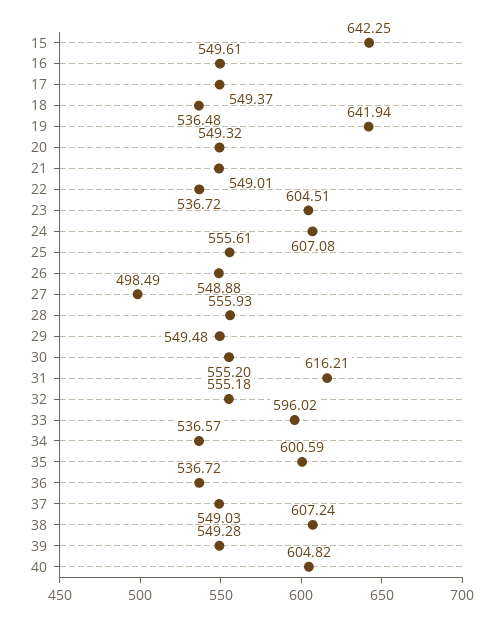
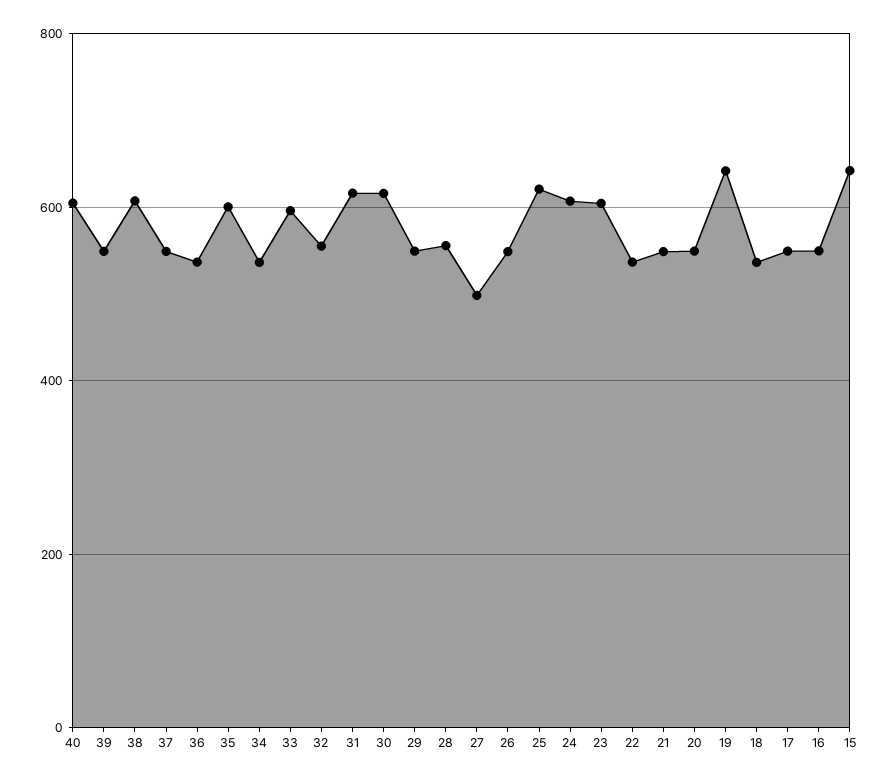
  {
    "15": 642.25,
    "16": 549.61,
    "17": 549.37,
    "18": 536.48,
    "19": 641.94,
    "20": 549.32,
    "21": 549.01,
    "22": 536.72,
    "23": 604.51,
    "24": 607.08,
-   "25": 555.61,
+   "25": 620,
    "26": 548.88,
    "27": 498.49,
    "28": 555.93,
    "29": 549.48,
-   "30": 555.2,
+   "30": 620,
    "31": 616.21,
    "32": 555.18,
    "33": 596.02,
    "34": 536.57,
    "35": 600.59,
    "36": 536.72,
    "37": 549.03,
    "38": 607.24,
    "39": 549.28,
    "40": 604.82
  }

